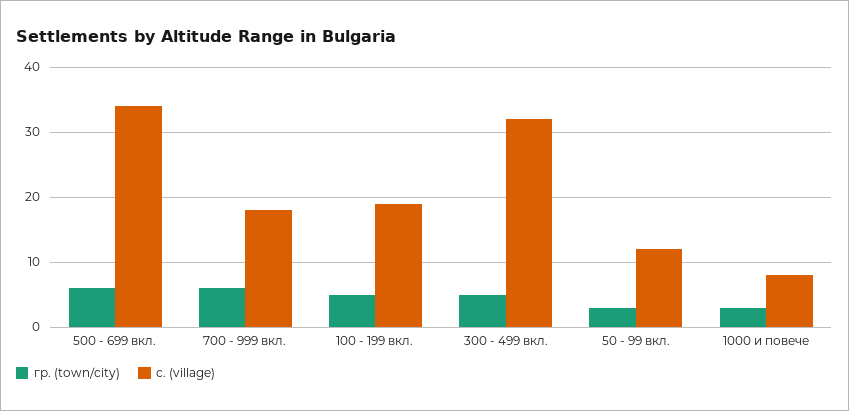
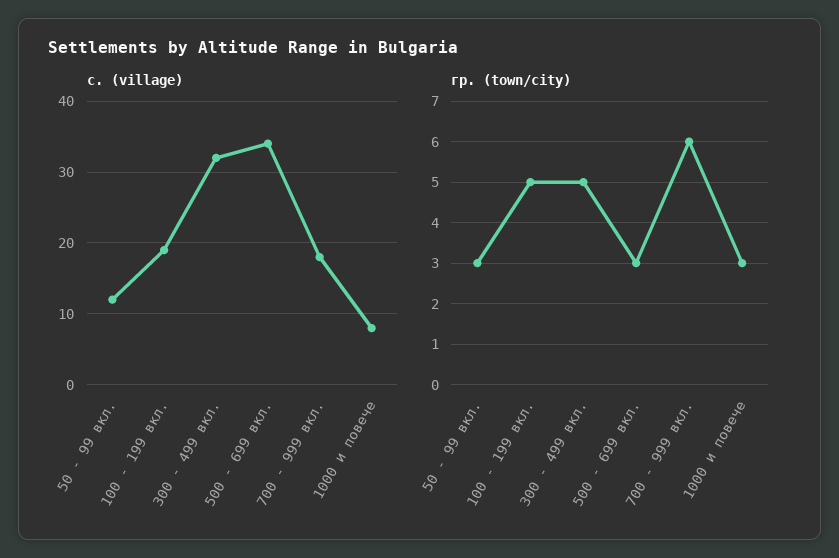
  {
    "гр. (town/city)": {
-     "500 - 699 вкл.": 6,
+     "500 - 699 вкл.": 3,
      "700 - 999 вкл.": 6,
      "100 - 199 вкл.": 5,
      "300 - 499 вкл.": 5,
      "50 - 99 вкл.": 3,
      "1000 и повече": 3
    },
    "с. (village)": {
      "500 - 699 вкл.": 34,
      "700 - 999 вкл.": 18,
      "100 - 199 вкл.": 19,
      "300 - 499 вкл.": 32,
      "50 - 99 вкл.": 12,
      "1000 и повече": 8
    }
  }

